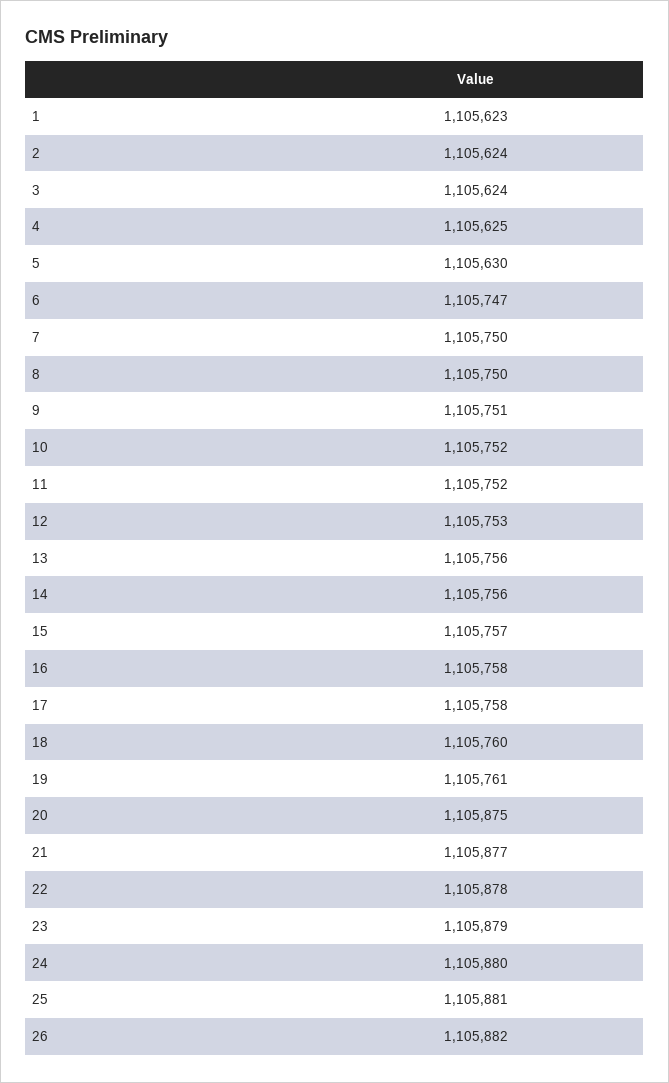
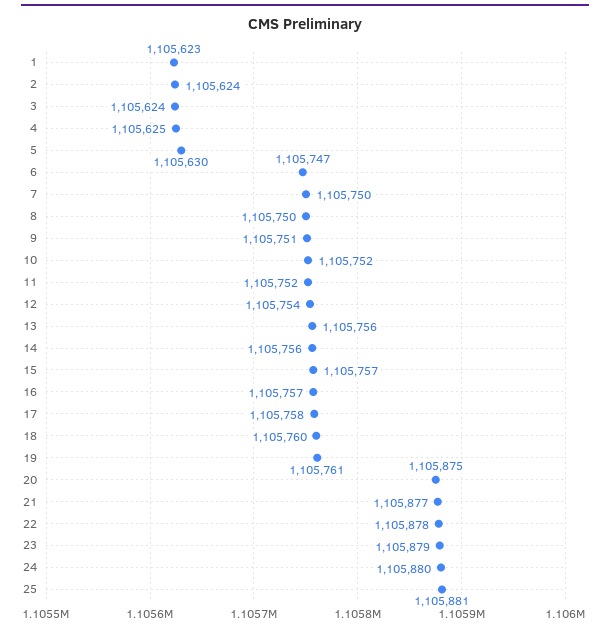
  {
    "1": 1105623,
    "2": 1105624,
    "3": 1105624,
    "4": 1105625,
    "5": 1105630,
    "6": 1105747,
    "7": 1105750,
    "8": 1105750,
    "9": 1105751,
    "10": 1105752,
    "11": 1105752,
-   "12": 1105753,
+   "12": 1105754,
    "13": 1105756,
    "14": 1105756,
    "15": 1105757,
-   "16": 1105758,
+   "16": 1105757,
    "17": 1105758,
    "18": 1105760,
    "19": 1105761,
    "20": 1105875,
    "21": 1105877,
    "22": 1105878,
    "23": 1105879,
    "24": 1105880,
-   "25": 1105881,
+   "25": 1105881
-   "26": 1105882
  }

